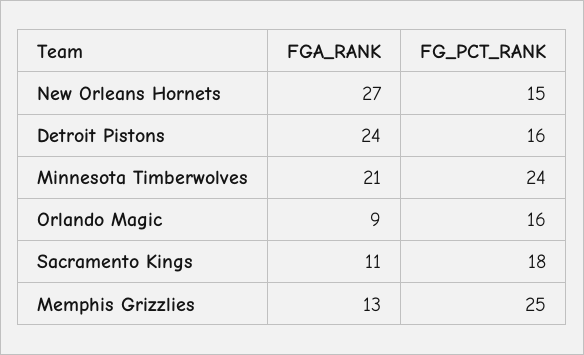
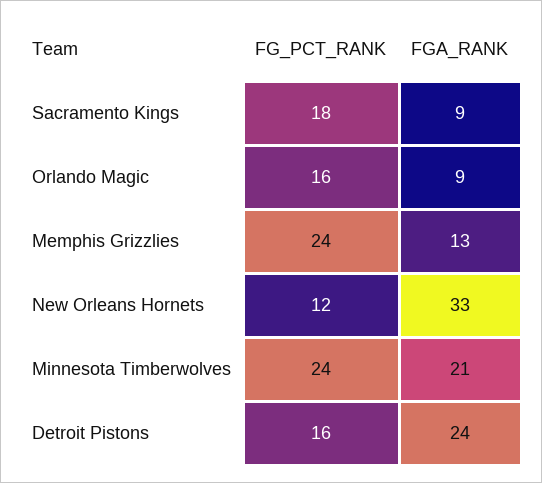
  {
    "FGA_RANK": {
-     "New Orleans Hornets": 27,
+     "New Orleans Hornets": 33,
      "Detroit Pistons": 24,
      "Minnesota Timberwolves": 21,
      "Orlando Magic": 9,
-     "Sacramento Kings": 11,
+     "Sacramento Kings": 9,
      "Memphis Grizzlies": 13
    },
    "FG_PCT_RANK": {
-     "New Orleans Hornets": 15,
+     "New Orleans Hornets": 12,
      "Detroit Pistons": 16,
      "Minnesota Timberwolves": 24,
      "Orlando Magic": 16,
      "Sacramento Kings": 18,
-     "Memphis Grizzlies": 25
+     "Memphis Grizzlies": 24
    }
  }

